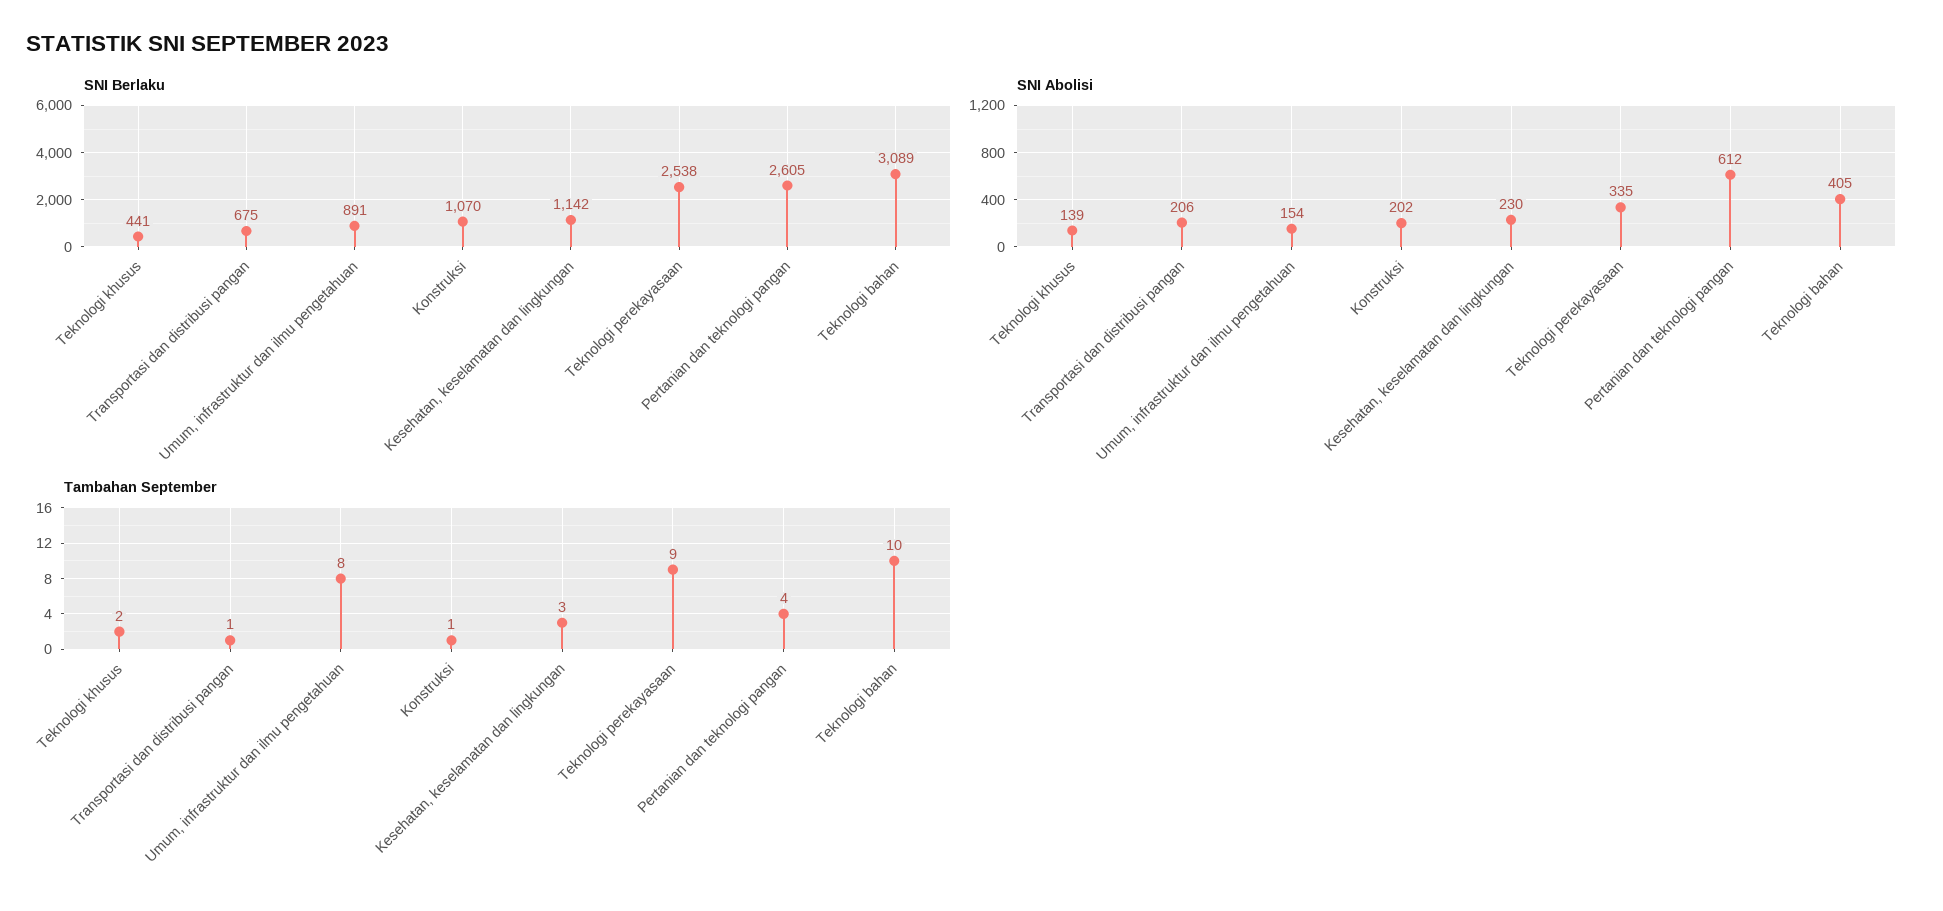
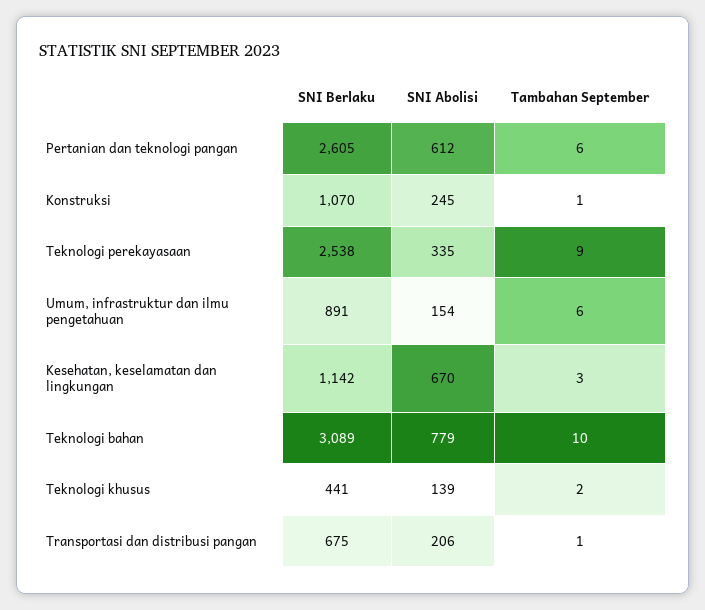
  {
    "SNI Berlaku": {
      "Teknologi khusus": 441,
      "Transportasi dan distribusi pangan": 675,
      "Umum, infrastruktur dan ilmu pengetahuan": 891,
      "Konstruksi": 1070,
      "Kesehatan, keselamatan dan lingkungan": 1142,
      "Teknologi perekayasaan": 2538,
      "Pertanian dan teknologi pangan": 2605,
      "Teknologi bahan": 3089
    },
    "SNI Abolisi": {
      "Teknologi khusus": 139,
      "Transportasi dan distribusi pangan": 206,
      "Umum, infrastruktur dan ilmu pengetahuan": 154,
-     "Konstruksi": 202,
+     "Konstruksi": 245,
-     "Kesehatan, keselamatan dan lingkungan": 230,
+     "Kesehatan, keselamatan dan lingkungan": 670,
      "Teknologi perekayasaan": 335,
      "Pertanian dan teknologi pangan": 612,
-     "Teknologi bahan": 405
+     "Teknologi bahan": 779
    },
    "Tambahan September": {
      "Teknologi khusus": 2,
      "Transportasi dan distribusi pangan": 1,
-     "Umum, infrastruktur dan ilmu pengetahuan": 8,
+     "Umum, infrastruktur dan ilmu pengetahuan": 6,
      "Konstruksi": 1,
      "Kesehatan, keselamatan dan lingkungan": 3,
      "Teknologi perekayasaan": 9,
-     "Pertanian dan teknologi pangan": 4,
+     "Pertanian dan teknologi pangan": 6,
      "Teknologi bahan": 10
    }
  }

